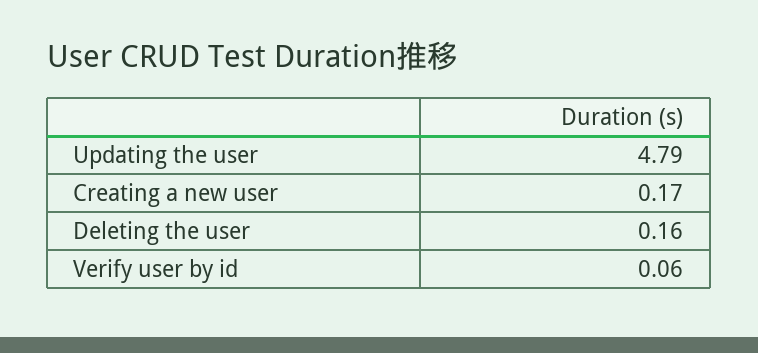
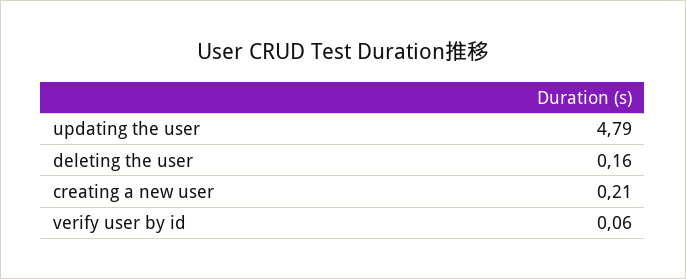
  {
    "Updating the user": 4.79,
-   "Creating a new user": 0.17,
+   "Creating a new user": 0.21,
    "Deleting the user": 0.16,
    "Verify user by id": 0.06
  }

